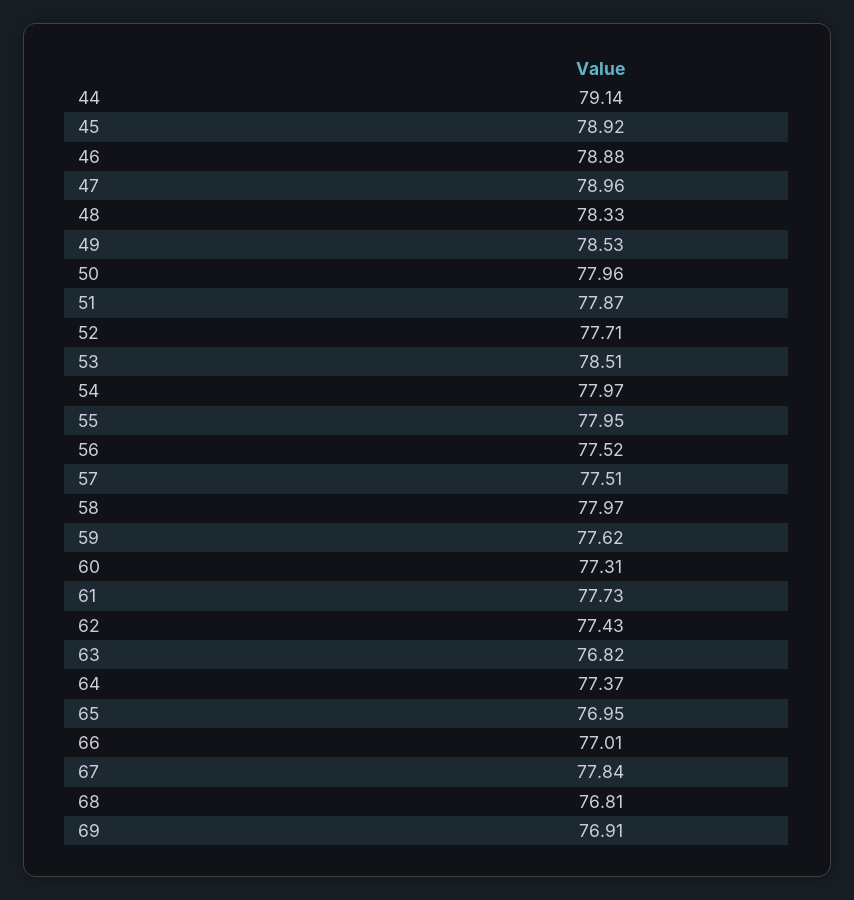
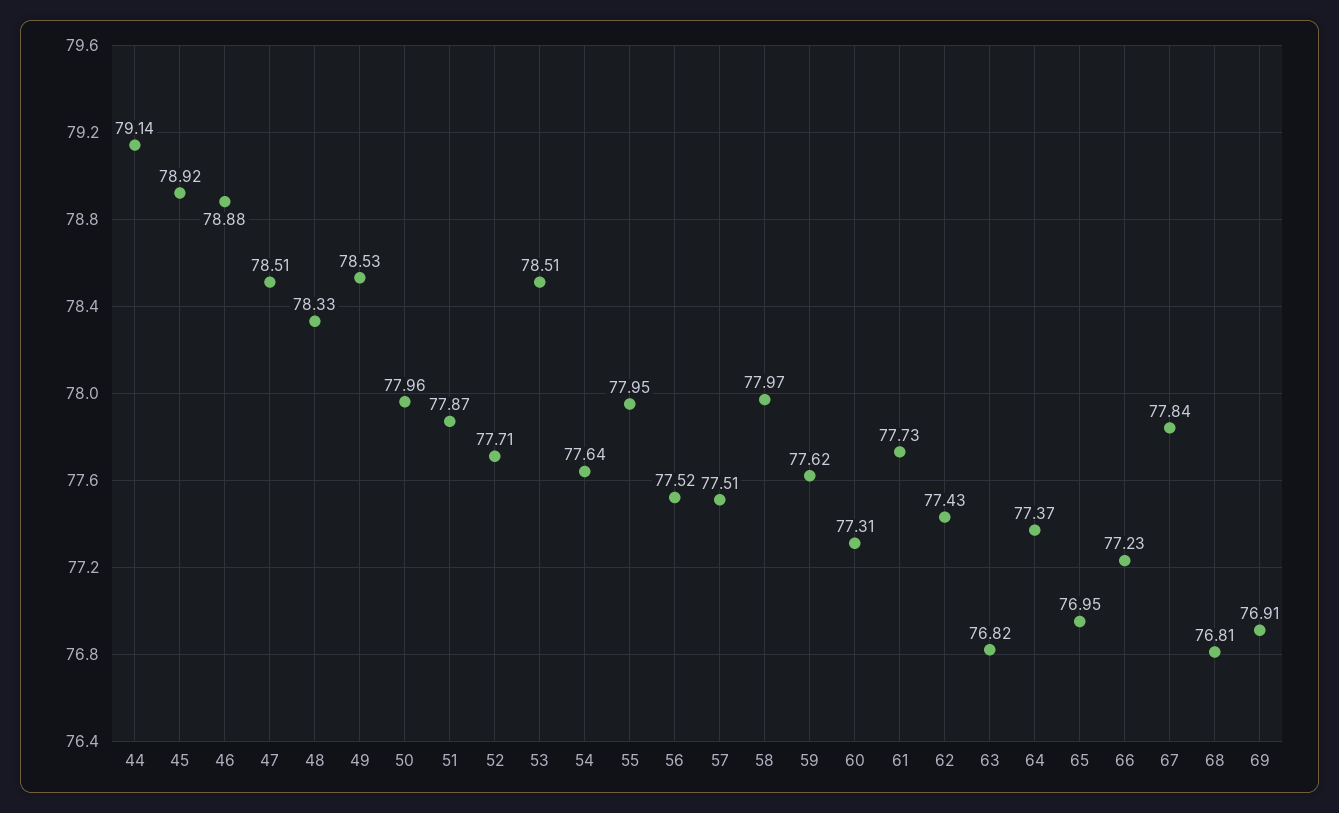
  {
    "44": 79.14,
    "45": 78.92,
    "46": 78.88,
-   "47": 78.96,
+   "47": 78.51,
    "48": 78.33,
    "49": 78.53,
    "50": 77.96,
    "51": 77.87,
    "52": 77.71,
    "53": 78.51,
-   "54": 77.97,
+   "54": 77.64,
    "55": 77.95,
    "56": 77.52,
    "57": 77.51,
    "58": 77.97,
    "59": 77.62,
    "60": 77.31,
    "61": 77.73,
    "62": 77.43,
    "63": 76.82,
    "64": 77.37,
    "65": 76.95,
-   "66": 77.01,
+   "66": 77.23,
    "67": 77.84,
    "68": 76.81,
    "69": 76.91
  }

